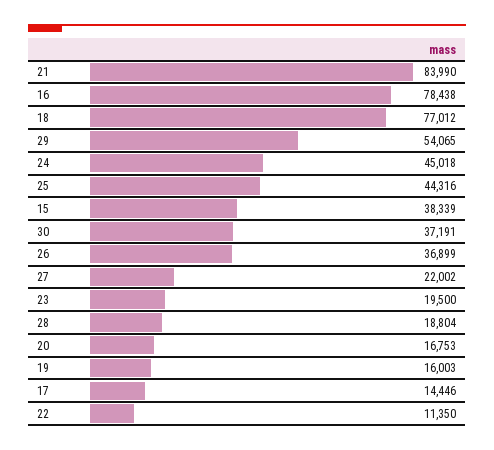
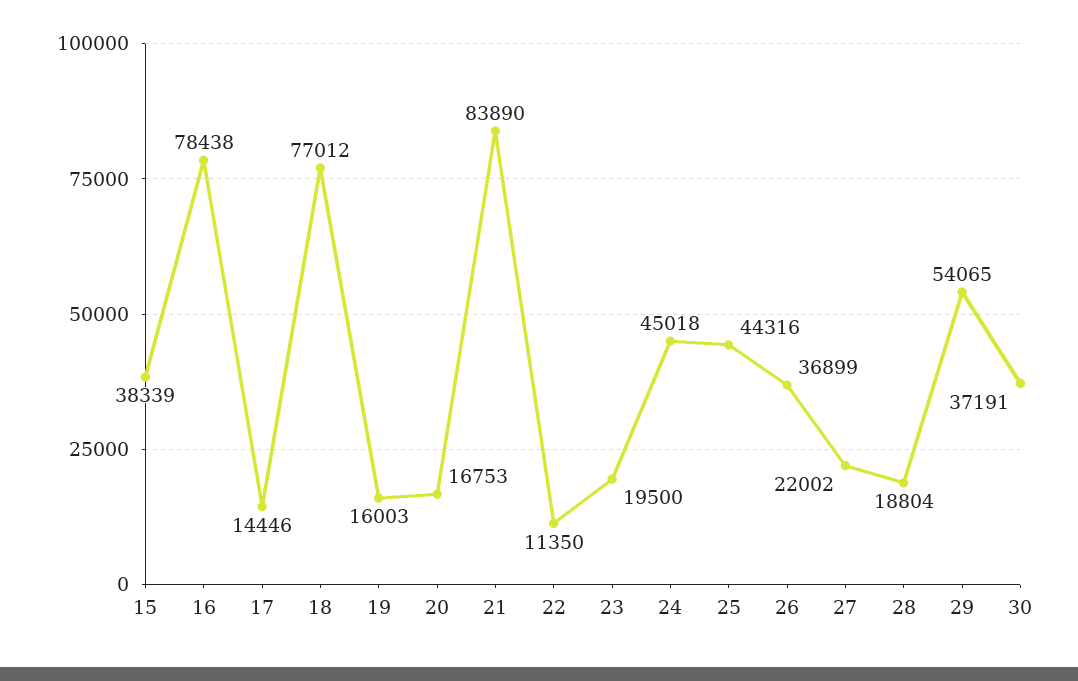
  {
-   "21": 83990,
+   "21": 83890,
    "16": 78438,
    "18": 77012,
    "29": 54065,
    "24": 45018,
    "25": 44316,
    "15": 38339,
    "30": 37191,
    "26": 36899,
    "27": 22002,
    "23": 19500,
    "28": 18804,
    "20": 16753,
    "19": 16003,
    "17": 14446,
    "22": 11350
  }

